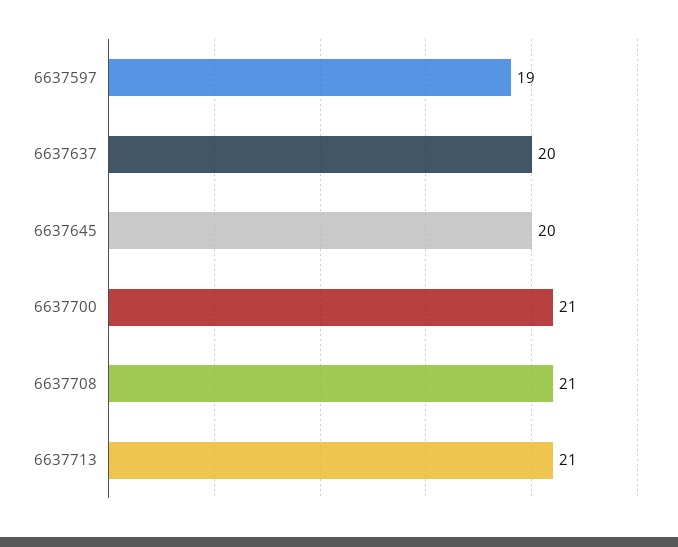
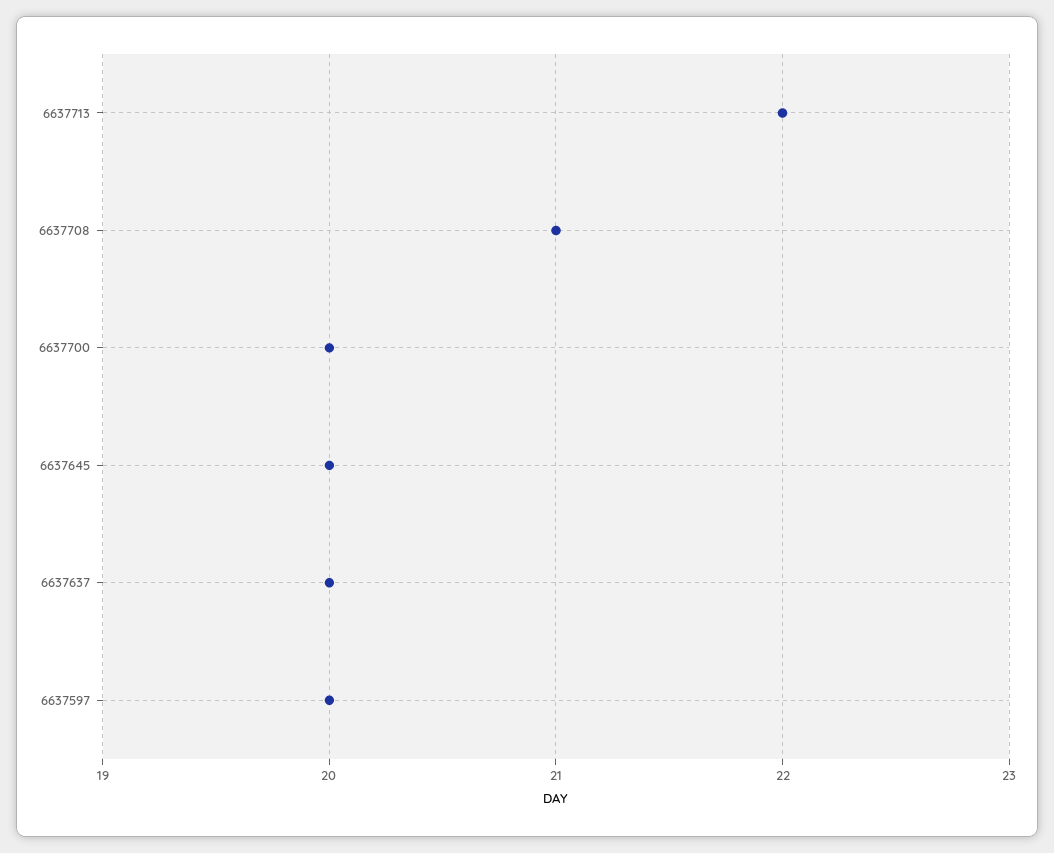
  {
-   "6637597": 19,
+   "6637597": 20,
    "6637637": 20,
    "6637645": 20,
-   "6637700": 21,
+   "6637700": 20,
    "6637708": 21,
-   "6637713": 21
+   "6637713": 22
  }

